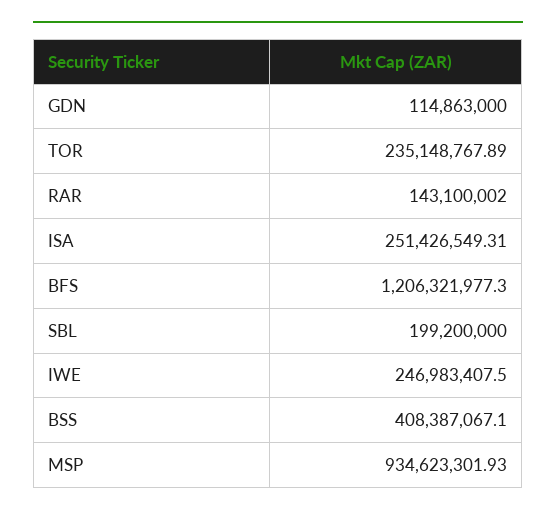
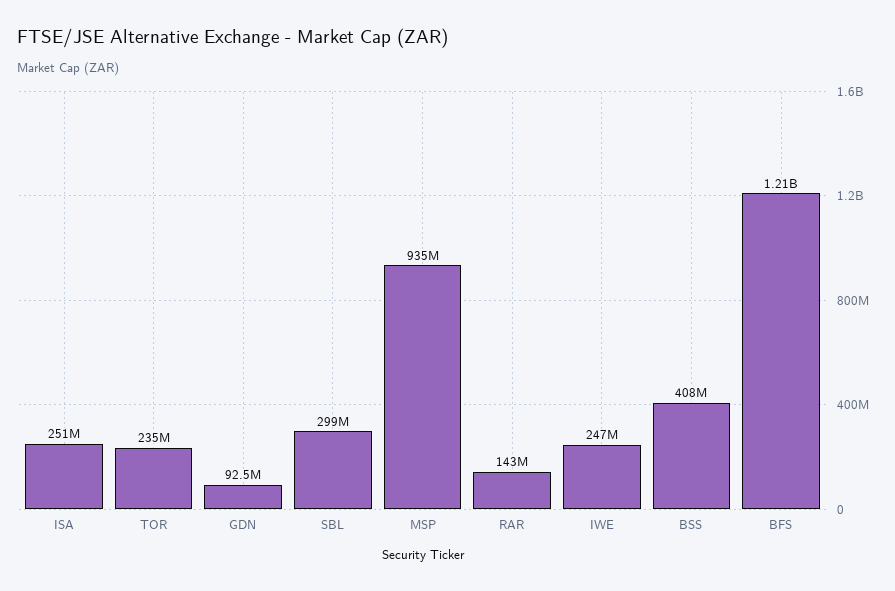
  {
-   "GDN": 114863000,
+   "GDN": 92500000,
    "TOR": 235148767.89,
    "RAR": 143100002,
    "ISA": 251426549.31,
    "BFS": 1206321977.3,
-   "SBL": 199200000,
+   "SBL": 299000000,
    "IWE": 246983407.5,
    "BSS": 408387067.1,
    "MSP": 934623301.93
  }

